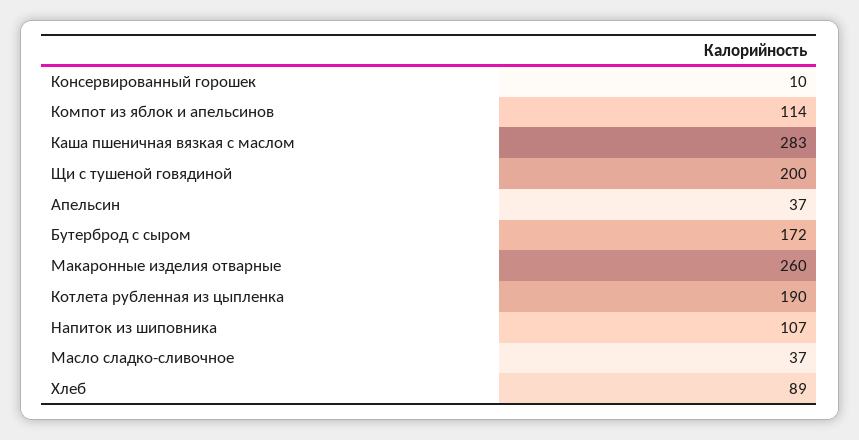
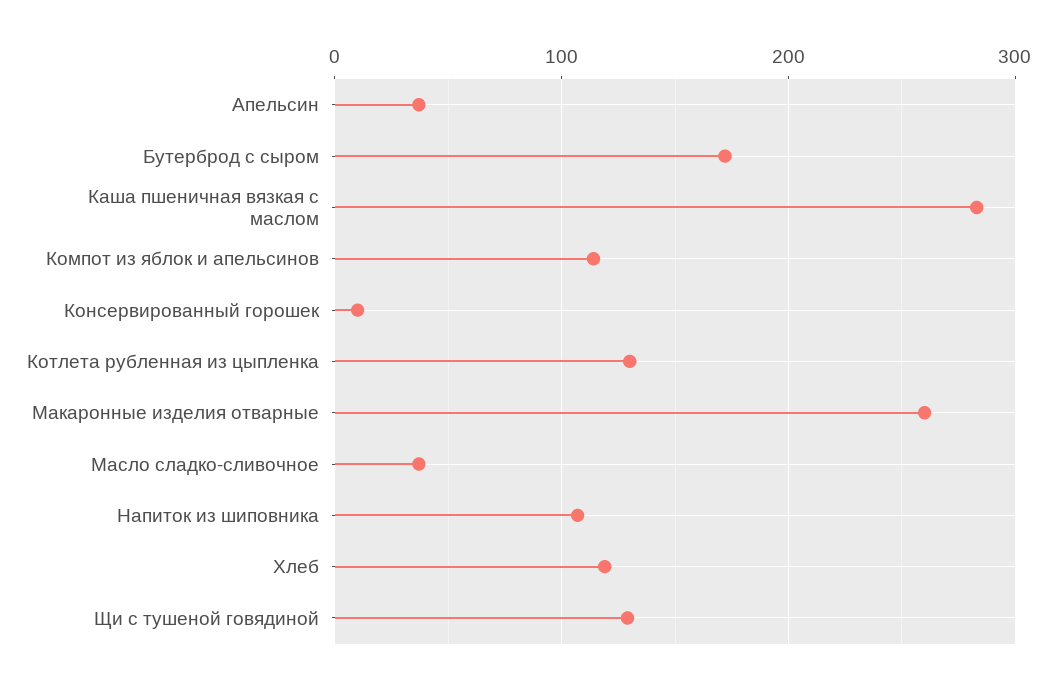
  {
    "Консервированный горошек": 10,
    "Компот из яблок и апельсинов": 114,
    "Каша пшеничная вязкая с маслом": 283,
-   "Щи с тушеной говядиной": 200,
+   "Щи с тушеной говядиной": 130,
    "Апельсин": 37,
    "Бутерброд с сыром": 172,
    "Макаронные изделия отварные": 260,
-   "Котлета рубленная из цыпленка": 190,
+   "Котлета рубленная из цыпленка": 130,
    "Напиток из шиповника": 107,
    "Масло сладко-сливочное": 37,
-   "Хлеб": 89
+   "Хлеб": 120
  }

